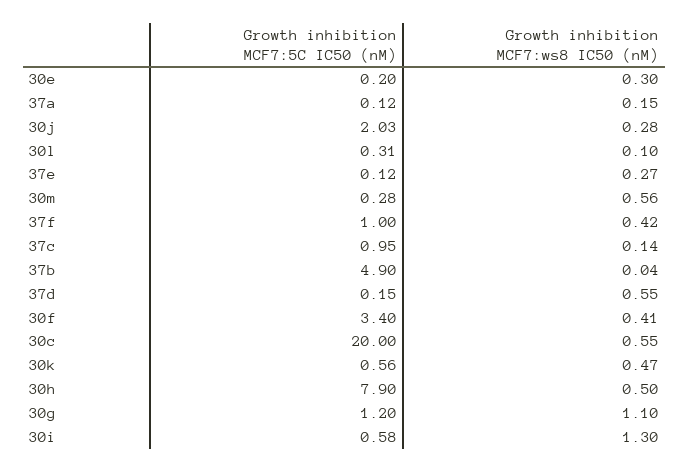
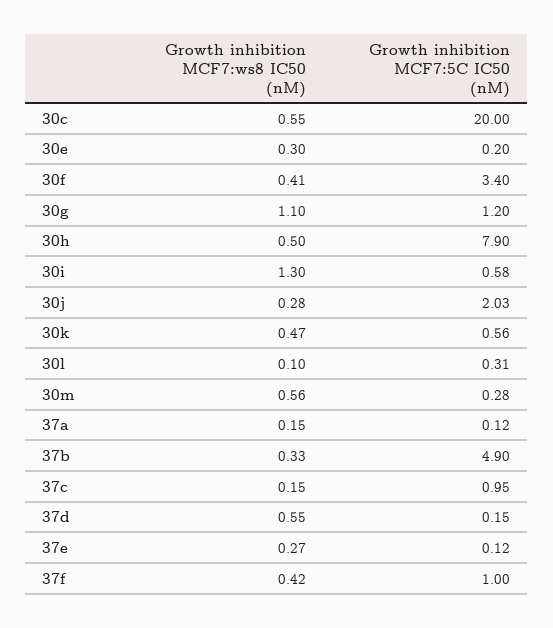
  {
    "Growth inhibition MCF7:5C IC50 (nM)": {
      "30e": 0.2,
      "37a": 0.12,
      "30j": 2.03,
      "30l": 0.31,
      "37e": 0.12,
      "30m": 0.28,
      "37f": 1,
      "37c": 0.95,
      "37b": 4.9,
      "37d": 0.15,
      "30f": 3.4,
      "30c": 20,
      "30k": 0.56,
      "30h": 7.9,
      "30g": 1.2,
      "30i": 0.58
    },
    "Growth inhibition MCF7:ws8 IC50 (nM)": {
      "30e": 0.3,
      "37a": 0.15,
      "30j": 0.28,
      "30l": 0.1,
      "37e": 0.27,
      "30m": 0.56,
      "37f": 0.42,
-     "37c": 0.14,
+     "37c": 0.15,
-     "37b": 0.04,
+     "37b": 0.33,
      "37d": 0.55,
      "30f": 0.41,
      "30c": 0.55,
      "30k": 0.47,
      "30h": 0.5,
      "30g": 1.1,
      "30i": 1.3
    }
  }

